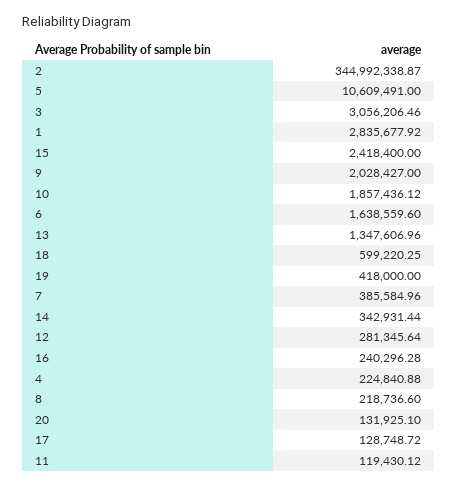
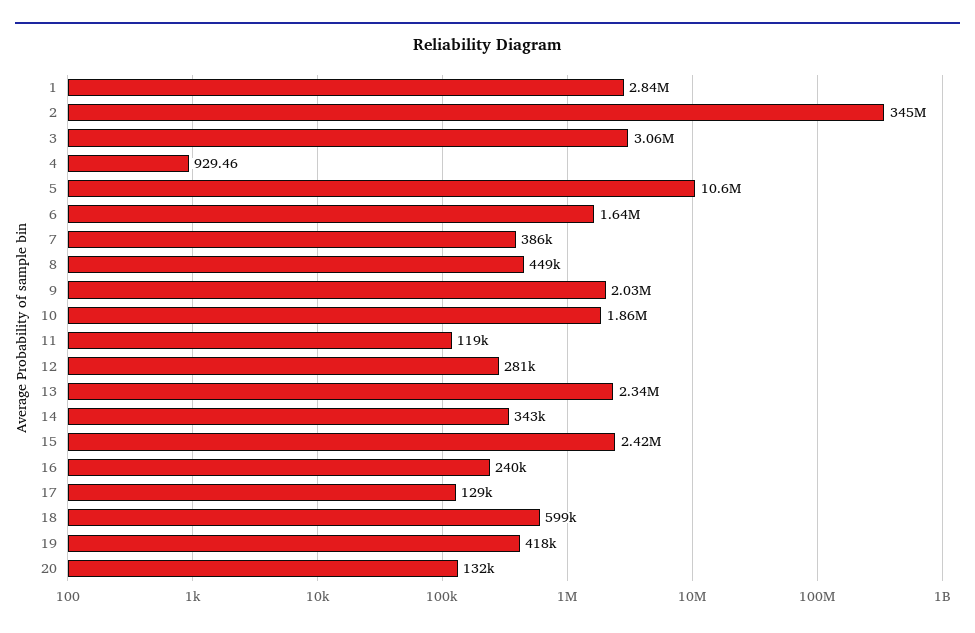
  {
    "2": 344992338.87,
    "5": 10609491,
    "3": 3056206.46,
    "1": 2835677.92,
    "15": 2418400,
    "9": 2028427,
    "10": 1857436.12,
    "6": 1638559.6,
-   "13": 1347606.96,
+   "13": 2340000,
    "18": 599220.25,
    "19": 418000,
    "7": 385584.96,
    "14": 342931.44,
    "12": 281345.64,
    "16": 240296.28,
-   "4": 224840.88,
+   "4": 929.46,
-   "8": 218736.6,
+   "8": 449000,
    "20": 131925.1,
    "17": 128748.72,
    "11": 119430.12
  }

